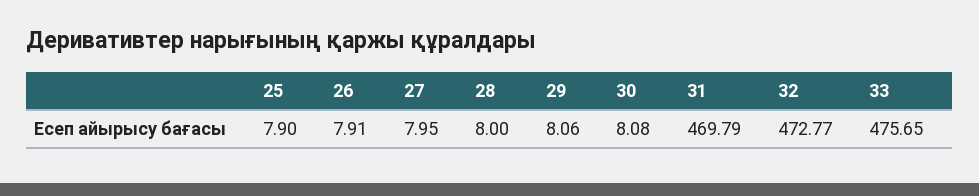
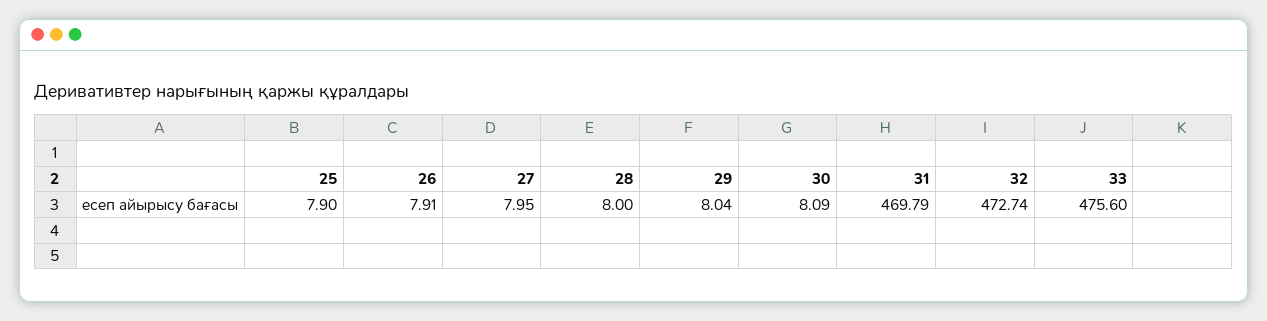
  {
    "25": 7.9,
    "26": 7.91,
    "27": 7.95,
    "28": 8,
-   "29": 8.06,
+   "29": 8.04,
-   "30": 8.08,
+   "30": 8.09,
    "31": 469.79,
-   "32": 472.77,
+   "32": 472.74,
-   "33": 475.65
+   "33": 475.6
  }

